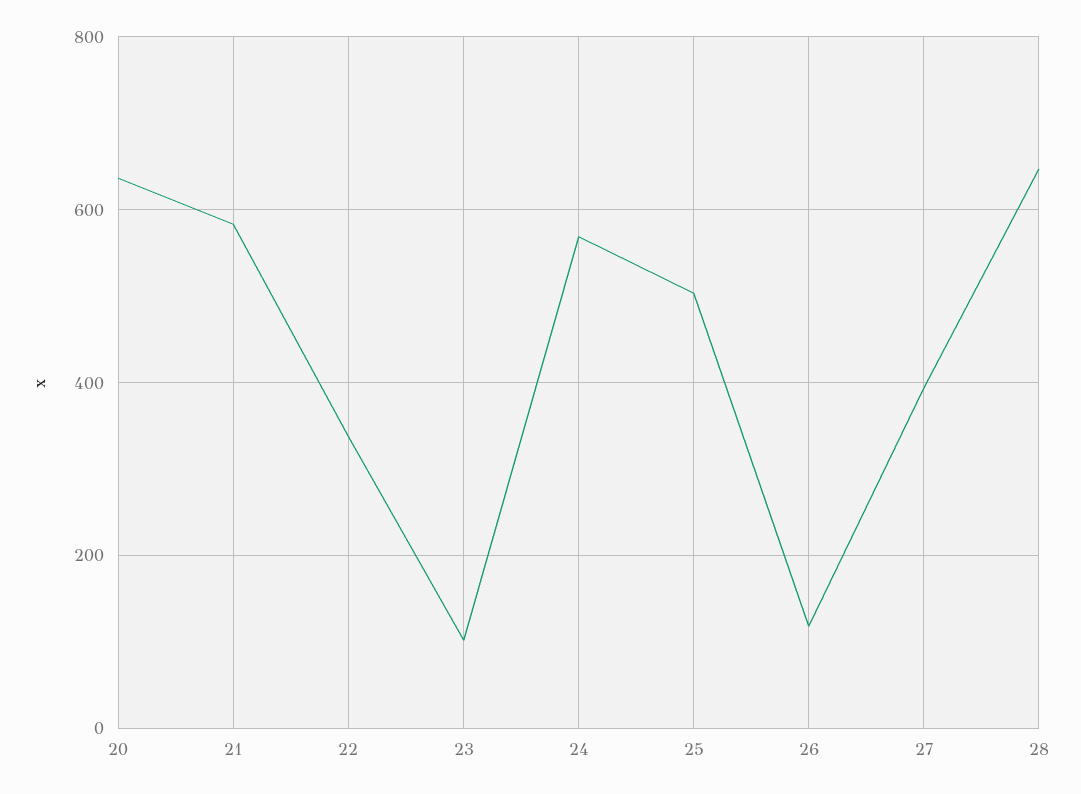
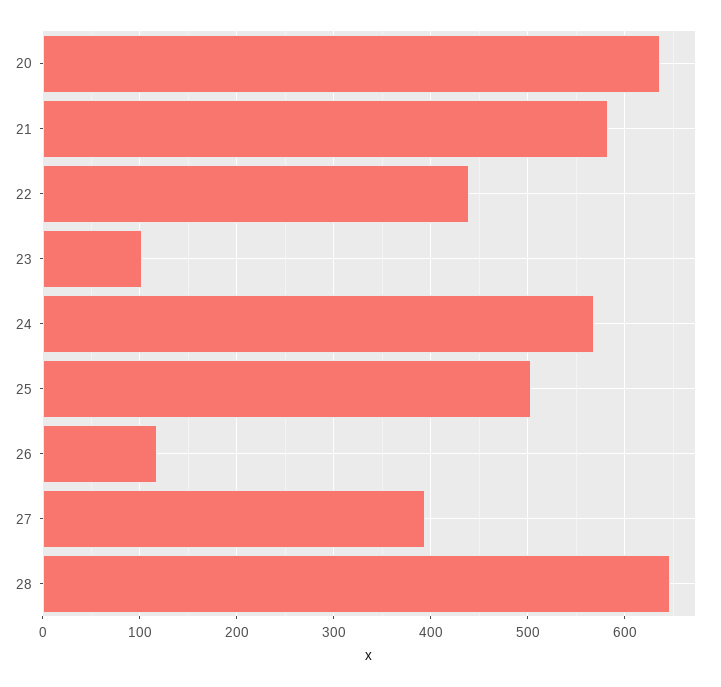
  {
    "20": 640,
    "21": 580,
-   "22": 340,
+   "22": 440,
    "23": 100,
    "24": 570,
    "25": 500,
    "26": 120,
    "27": 390,
    "28": 650
  }

